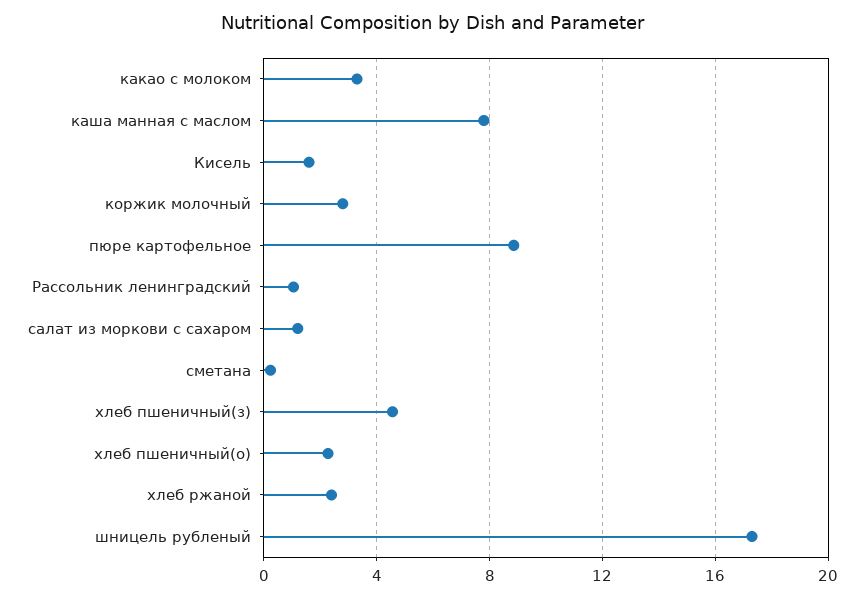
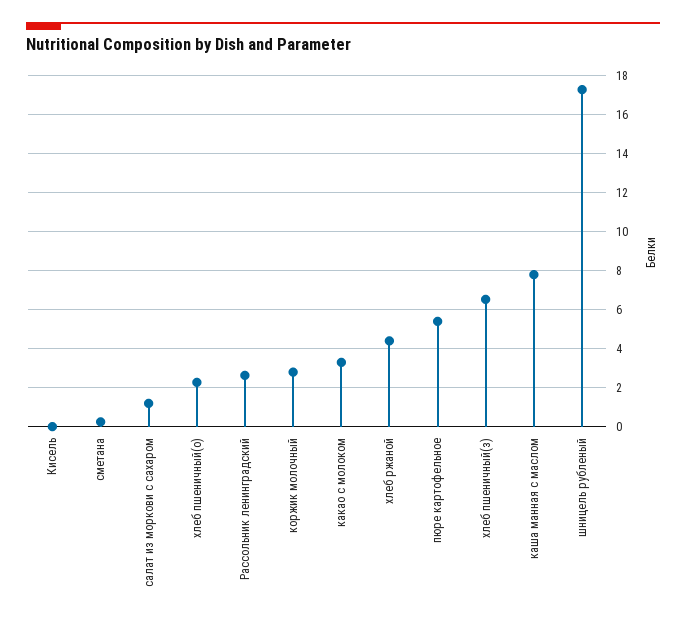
  {
    "какао с молоком": 3.5,
    "каша манная с маслом": 8,
-   "Кисель": 1.5,
+   "Кисель": 0,
    "коржик молочный": 3,
-   "пюре картофельное": 9,
+   "пюре картофельное": 5.5,
-   "Рассольник ленинградский": 1,
+   "Рассольник ленинградский": 2.5,
    "салат из моркови с сахаром": 1,
    "сметана": 0,
-   "хлеб пшеничный(з)": 4.5,
+   "хлеб пшеничный(з)": 6.5,
    "хлеб пшеничный(о)": 2.5,
-   "хлеб ржаной": 2.5,
+   "хлеб ржаной": 4.5,
    "шницель рубленый": 17.5
  }

